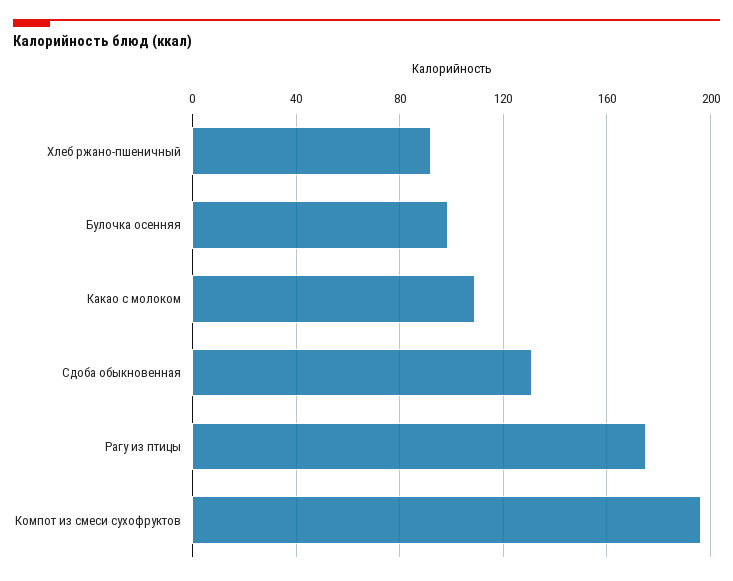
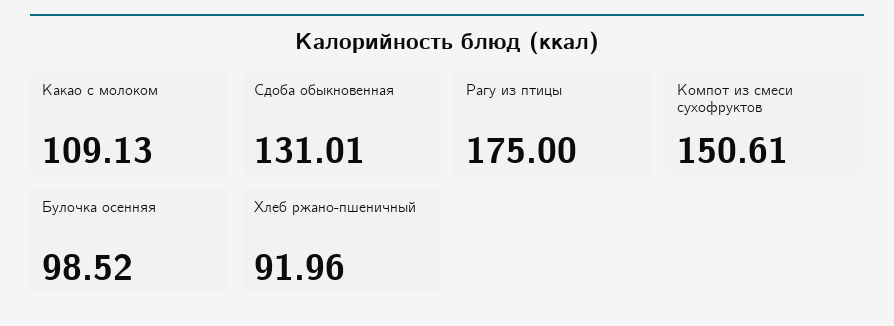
  {
    "Хлеб ржано-пшеничный": 91.96,
    "Булочка осенняя": 98.52,
    "Какао с молоком": 109.13,
    "Сдоба обыкновенная": 131.01,
    "Рагу из птицы": 175,
-   "Компот из смеси сухофруктов": 195
+   "Компот из смеси сухофруктов": 150.61
  }

